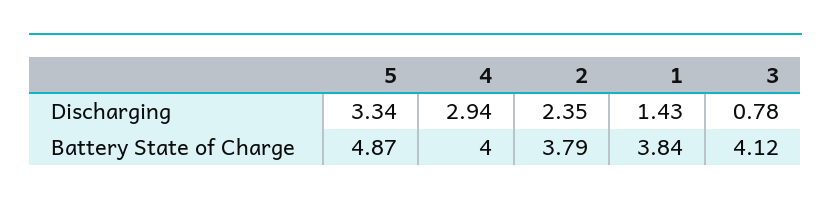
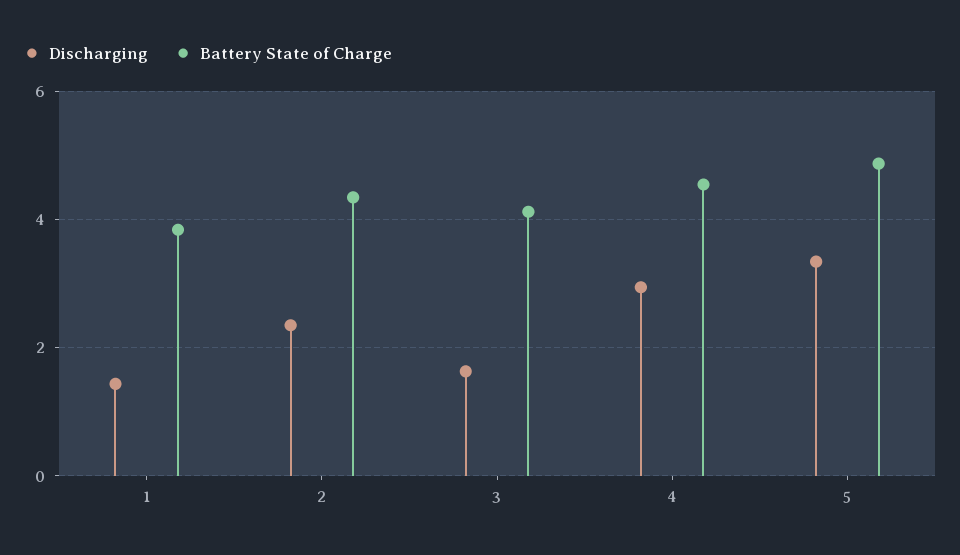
  {
    "Discharging": {
      "5": 3.34,
      "4": 2.94,
      "2": 2.35,
      "1": 1.43,
-     "3": 0.78
+     "3": 1.6
    },
    "Battery State of Charge": {
      "5": 4.87,
-     "4": 4,
+     "4": 4.6,
-     "2": 3.79,
+     "2": 4.4,
      "1": 3.84,
      "3": 4.12
    }
  }

